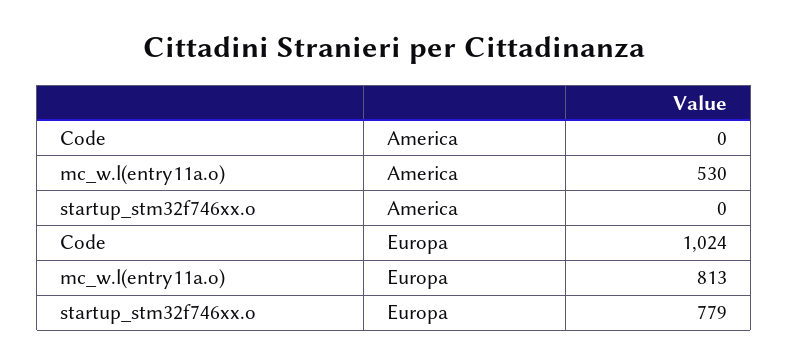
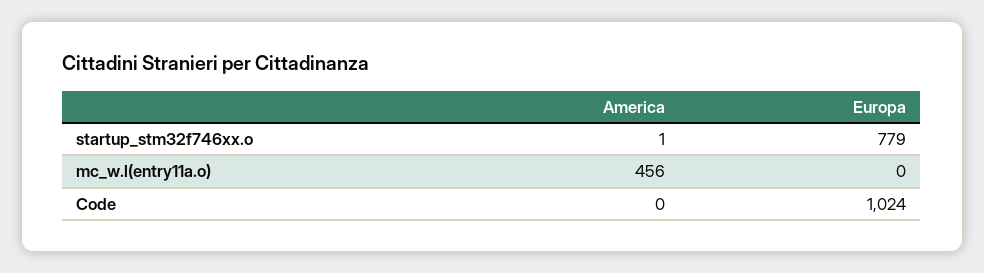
  {
    "Code": {
      "America": 0,
      "Europa": 1024
    },
    "mc_w.l(entry11a.o)": {
-     "America": 530,
+     "America": 456,
-     "Europa": 813
+     "Europa": 0
    },
    "startup_stm32f746xx.o": {
-     "America": 0,
+     "America": 1,
      "Europa": 779
    }
  }

